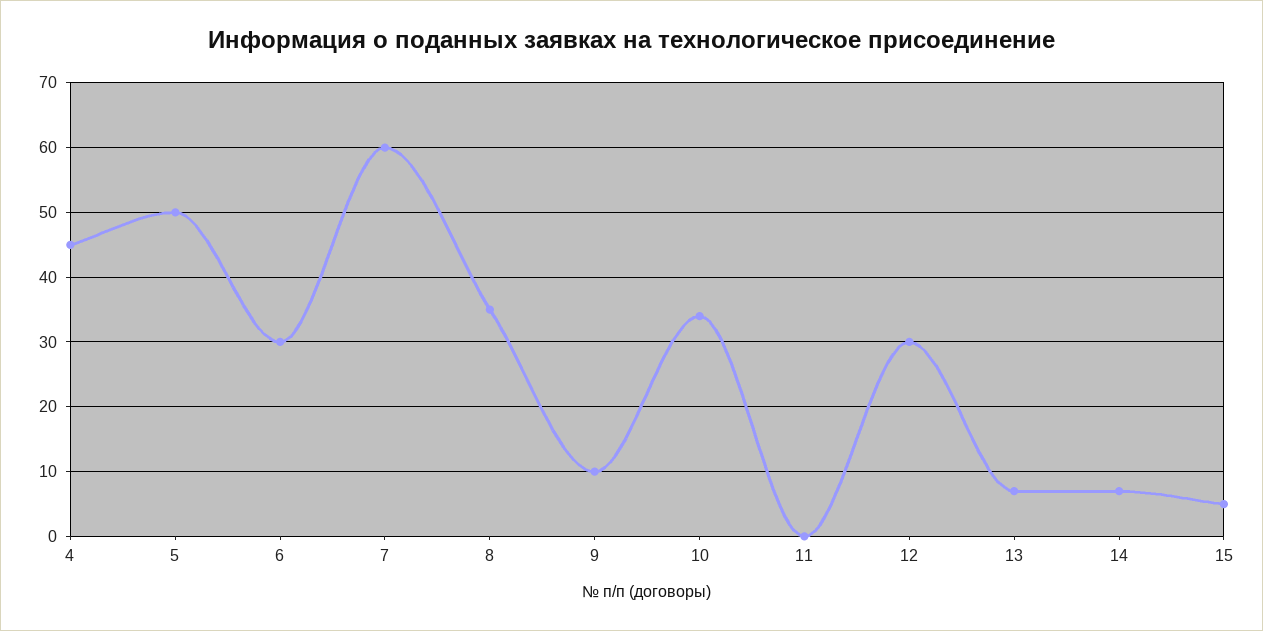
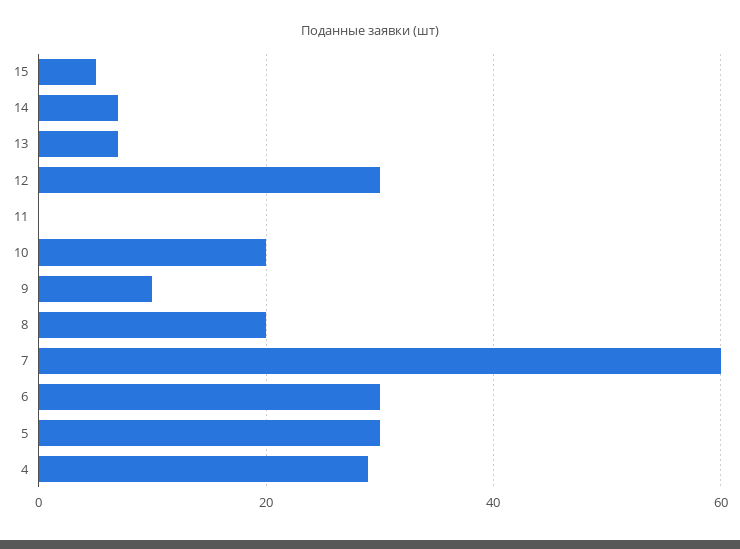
  {
-   "4": 45,
+   "4": 30,
-   "5": 50,
+   "5": 30,
    "6": 30,
    "7": 60,
-   "8": 35,
+   "8": 20,
    "9": 10,
-   "10": 34,
+   "10": 20,
    "11": 0,
    "12": 30,
    "13": 7,
    "14": 7,
    "15": 5
  }

